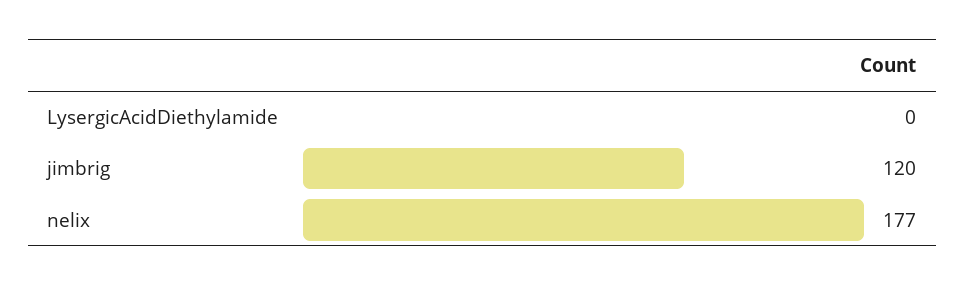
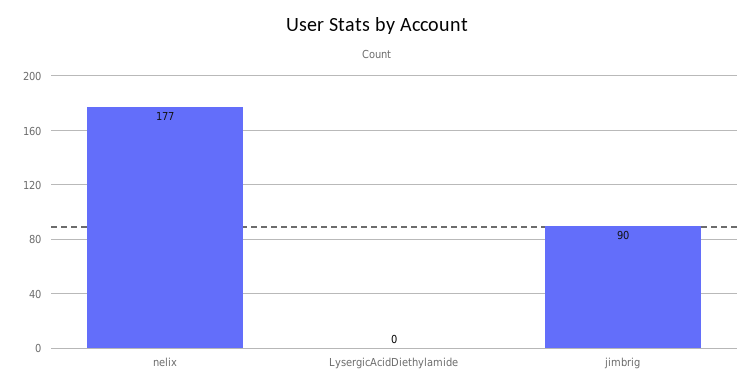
  {
    "LysergicAcidDiethylamide": 0,
-   "jimbrig": 120,
+   "jimbrig": 90,
    "nelix": 177
  }

